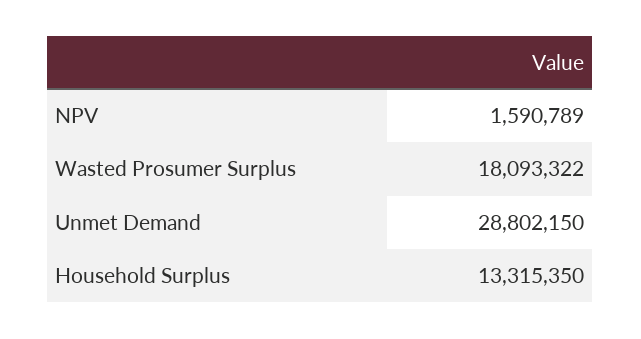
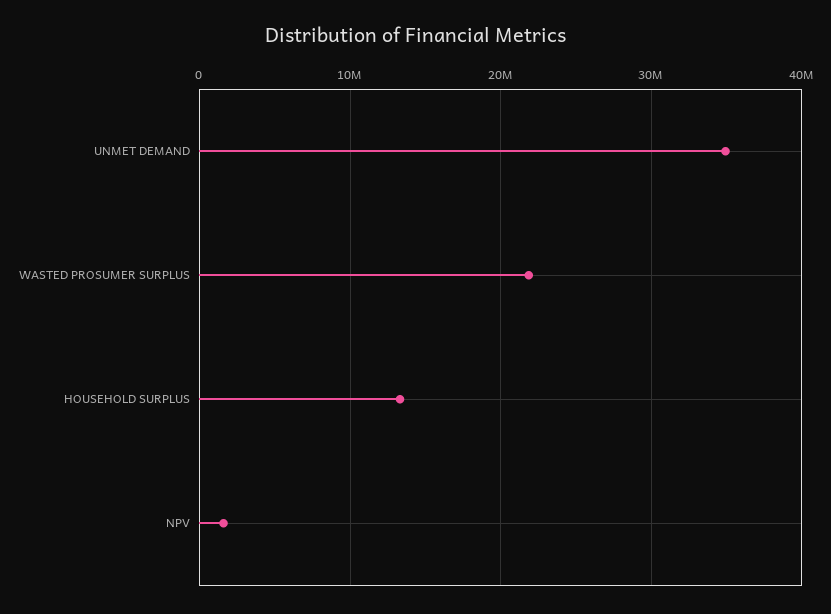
  {
    "NPV": 1590789,
-   "Wasted Prosumer Surplus": 18093322,
+   "Wasted Prosumer Surplus": 22000000,
-   "Unmet Demand": 28802150,
+   "Unmet Demand": 35000000,
    "Household Surplus": 13315350
  }

